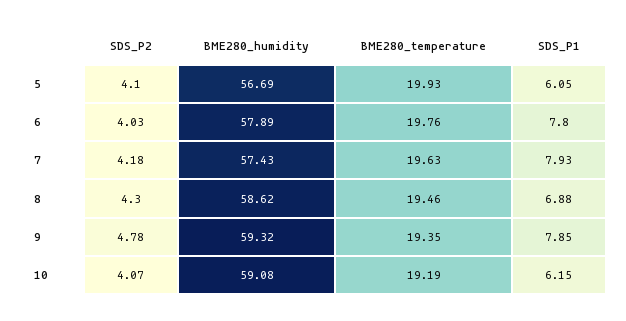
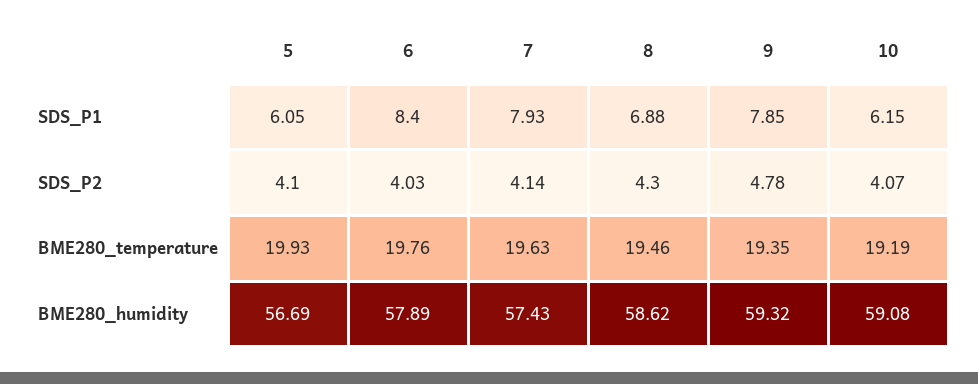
  {
    "SDS_P2": {
      "5": 4.1,
      "6": 4.03,
-     "7": 4.18,
+     "7": 4.14,
      "8": 4.3,
      "9": 4.78,
      "10": 4.07
    },
    "BME280_humidity": {
      "5": 56.69,
      "6": 57.89,
      "7": 57.43,
      "8": 58.62,
      "9": 59.32,
      "10": 59.08
    },
    "BME280_temperature": {
      "5": 19.93,
      "6": 19.76,
      "7": 19.63,
      "8": 19.46,
      "9": 19.35,
      "10": 19.19
    },
    "SDS_P1": {
      "5": 6.05,
-     "6": 7.8,
+     "6": 8.4,
      "7": 7.93,
      "8": 6.88,
      "9": 7.85,
      "10": 6.15
    }
  }

